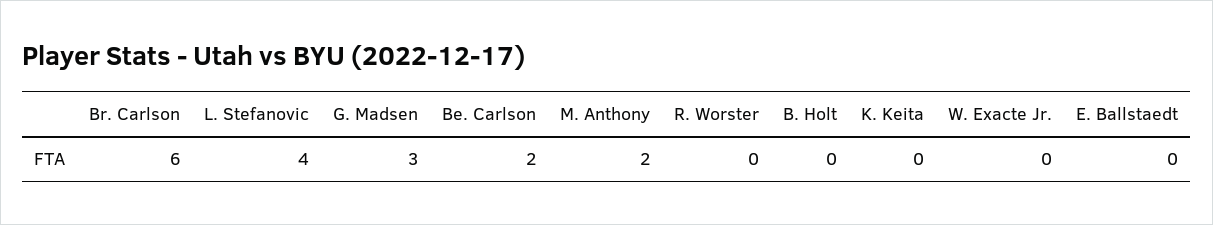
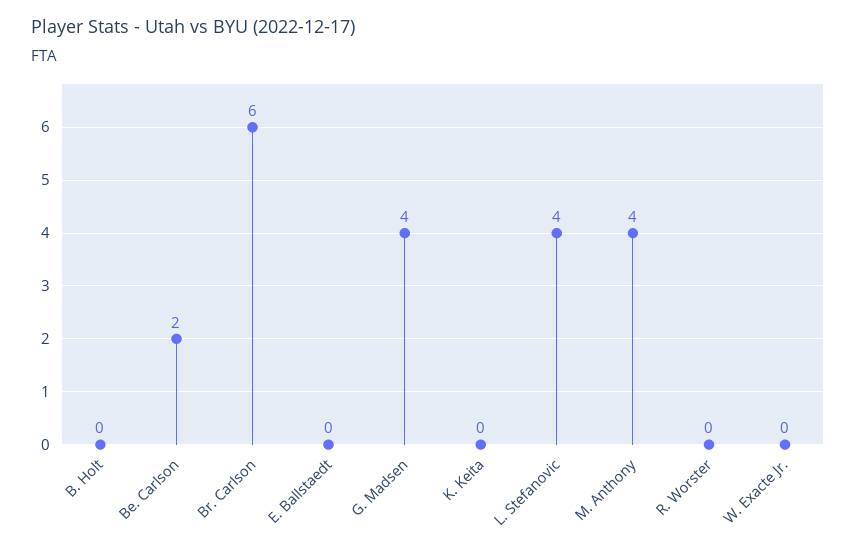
  {
    "Br. Carlson": 6,
    "L. Stefanovic": 4,
-   "G. Madsen": 3,
+   "G. Madsen": 4,
    "Be. Carlson": 2,
-   "M. Anthony": 2,
+   "M. Anthony": 4,
    "R. Worster": 0,
    "B. Holt": 0,
    "K. Keita": 0,
    "W. Exacte Jr.": 0,
    "E. Ballstaedt": 0
  }

